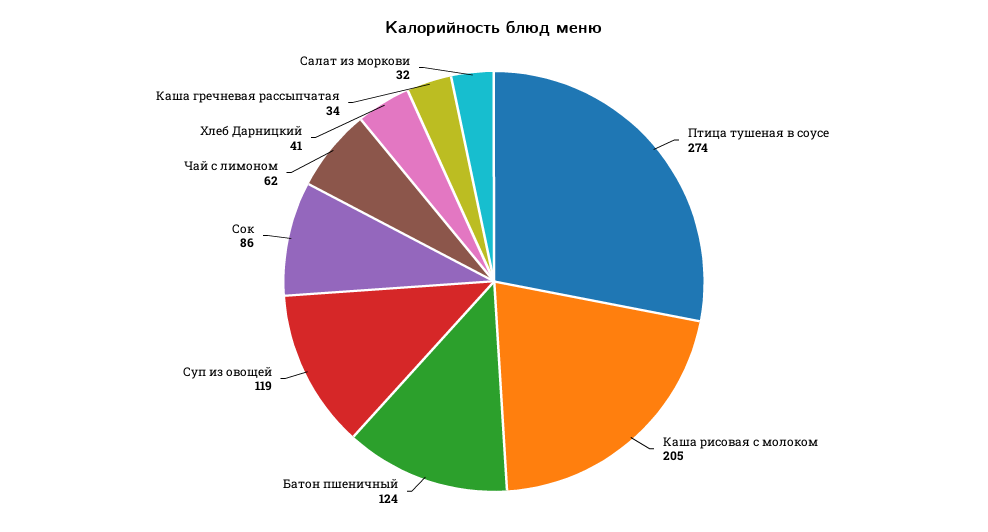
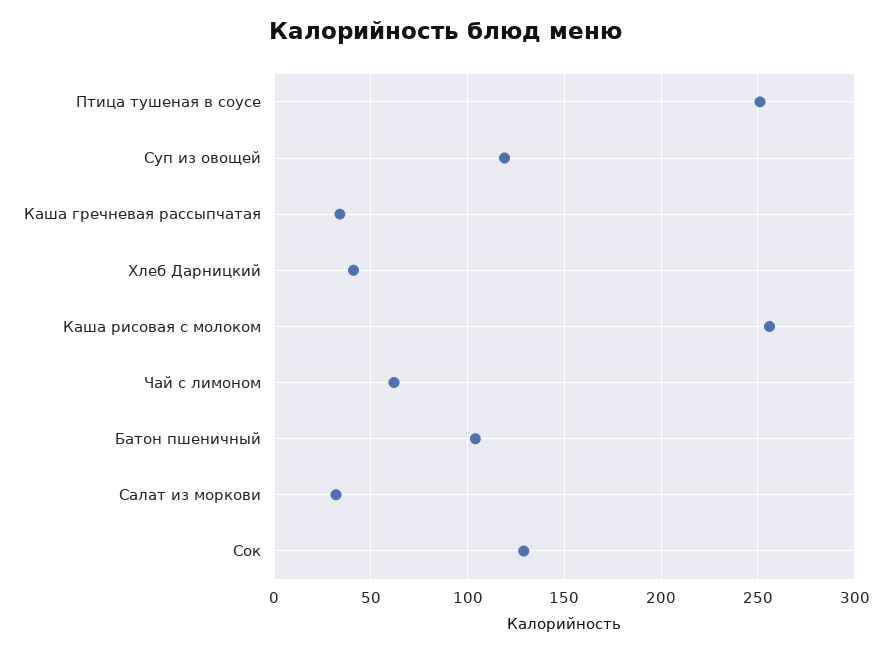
  {
-   "Птица тушеная в соусе": 274,
+   "Птица тушеная в соусе": 250,
-   "Каша рисовая с молоком": 205,
+   "Каша рисовая с молоком": 255,
-   "Батон пшеничный": 124,
+   "Батон пшеничный": 105,
    "Суп из овощей": 119,
-   "Сок": 86,
+   "Сок": 130,
    "Чай с лимоном": 62,
    "Хлеб Дарницкий": 41,
    "Каша гречневая рассыпчатая": 34,
    "Салат из моркови": 32
  }

